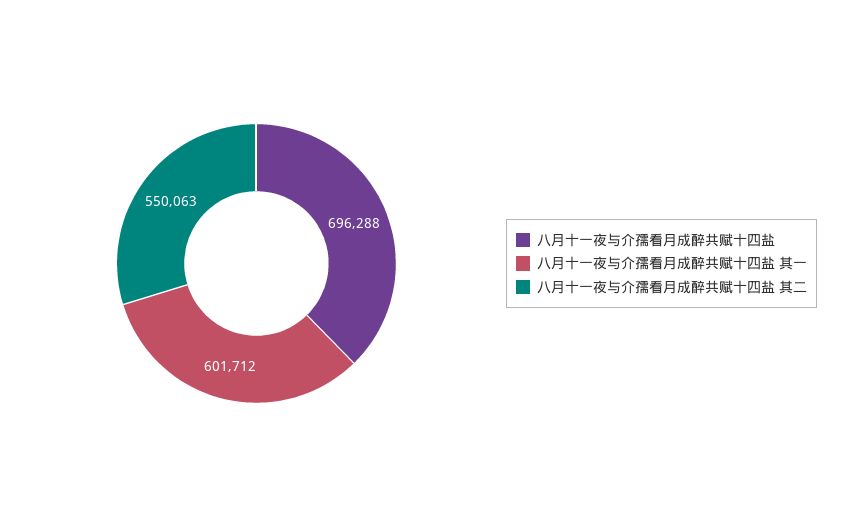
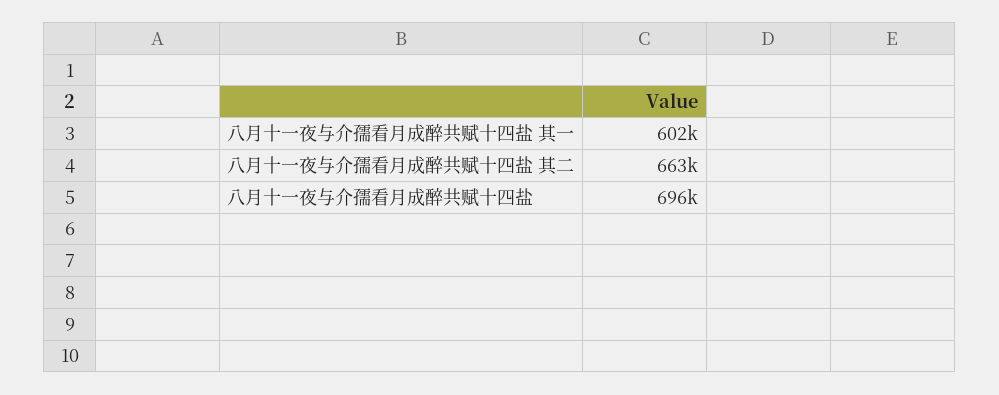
  {
    "八月十一夜与介孺看月成醉共赋十四盐": 696288,
    "八月十一夜与介孺看月成醉共赋十四盐 其一": 601712,
-   "八月十一夜与介孺看月成醉共赋十四盐 其二": 550063
+   "八月十一夜与介孺看月成醉共赋十四盐 其二": 663000
  }

